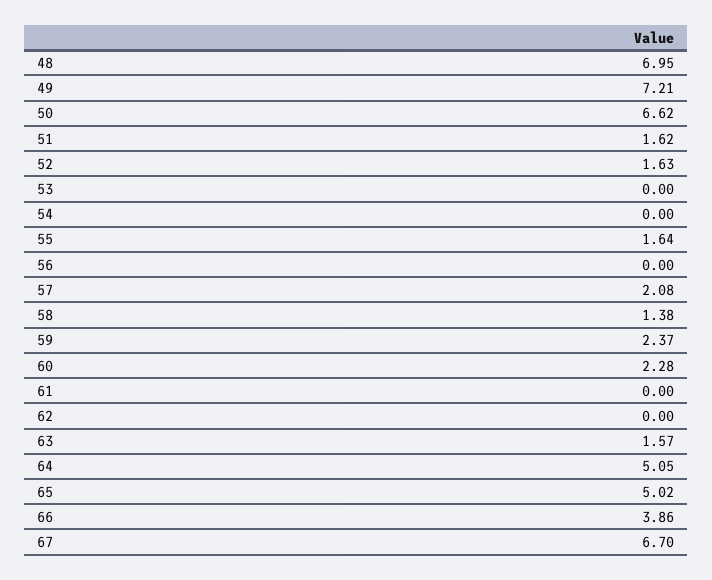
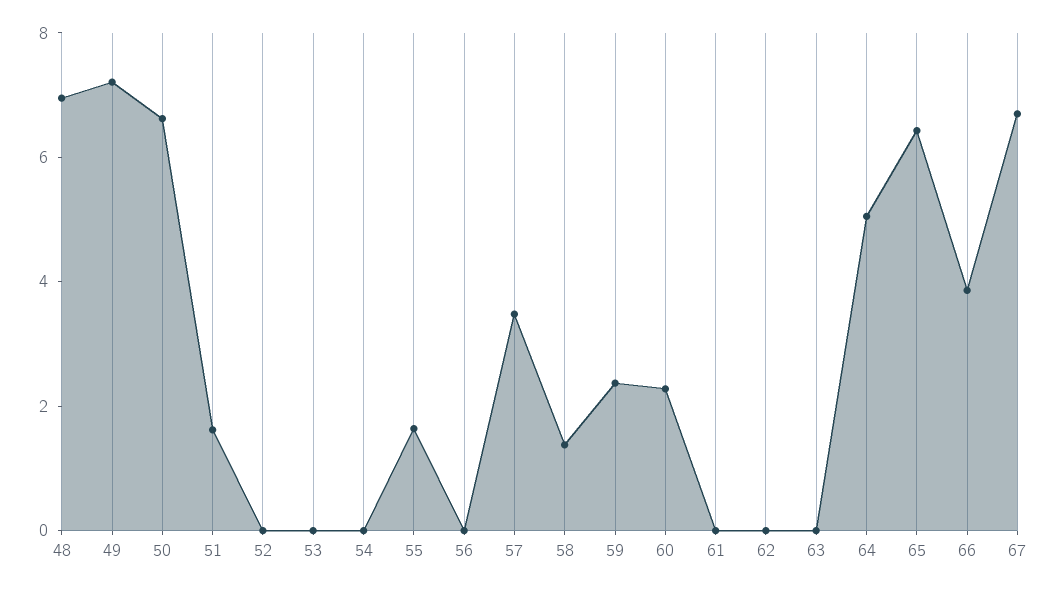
  {
    "48": 6.95,
    "49": 7.21,
    "50": 6.62,
    "51": 1.62,
-   "52": 1.63,
+   "52": 0,
    "53": 0,
    "54": 0,
    "55": 1.64,
    "56": 0,
-   "57": 2.08,
+   "57": 3.5,
    "58": 1.38,
    "59": 2.37,
    "60": 2.28,
    "61": 0,
    "62": 0,
-   "63": 1.57,
+   "63": 0,
    "64": 5.05,
-   "65": 5.02,
+   "65": 6.5,
    "66": 3.86,
    "67": 6.7
  }

